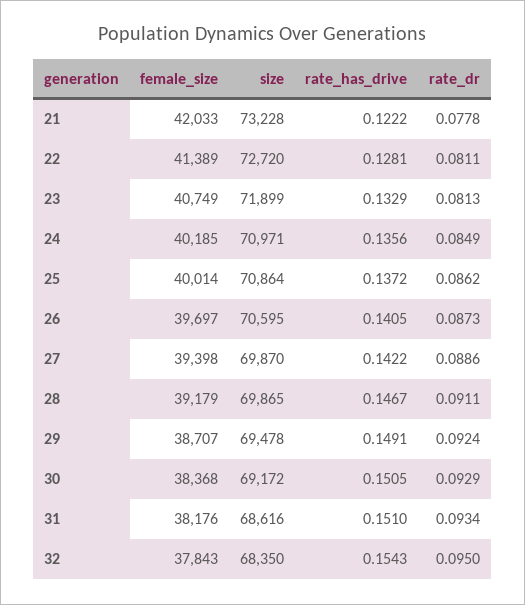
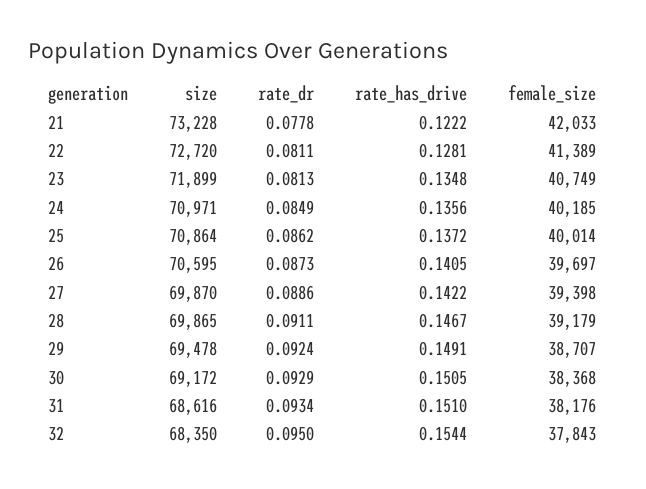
  {
    "female_size": {
      "21": 42033,
      "22": 41389,
      "23": 40749,
      "24": 40185,
      "25": 40014,
      "26": 39697,
      "27": 39398,
      "28": 39179,
      "29": 38707,
      "30": 38368,
      "31": 38176,
      "32": 37843
    },
    "size": {
      "21": 73228,
      "22": 72720,
      "23": 71899,
      "24": 70971,
      "25": 70864,
      "26": 70595,
      "27": 69870,
      "28": 69865,
      "29": 69478,
      "30": 69172,
      "31": 68616,
      "32": 68350
    },
    "rate_has_drive": {
      "21": 0.1222,
      "22": 0.1281,
-     "23": 0.1329,
+     "23": 0.1348,
      "24": 0.1356,
      "25": 0.1372,
      "26": 0.1405,
      "27": 0.1422,
      "28": 0.1467,
      "29": 0.1491,
      "30": 0.1505,
      "31": 0.151,
-     "32": 0.1543
+     "32": 0.1544
    },
    "rate_dr": {
      "21": 0.0778,
      "22": 0.0811,
      "23": 0.0813,
      "24": 0.0849,
      "25": 0.0862,
      "26": 0.0873,
      "27": 0.0886,
      "28": 0.0911,
      "29": 0.0924,
      "30": 0.0929,
      "31": 0.0934,
      "32": 0.095
    }
  }

